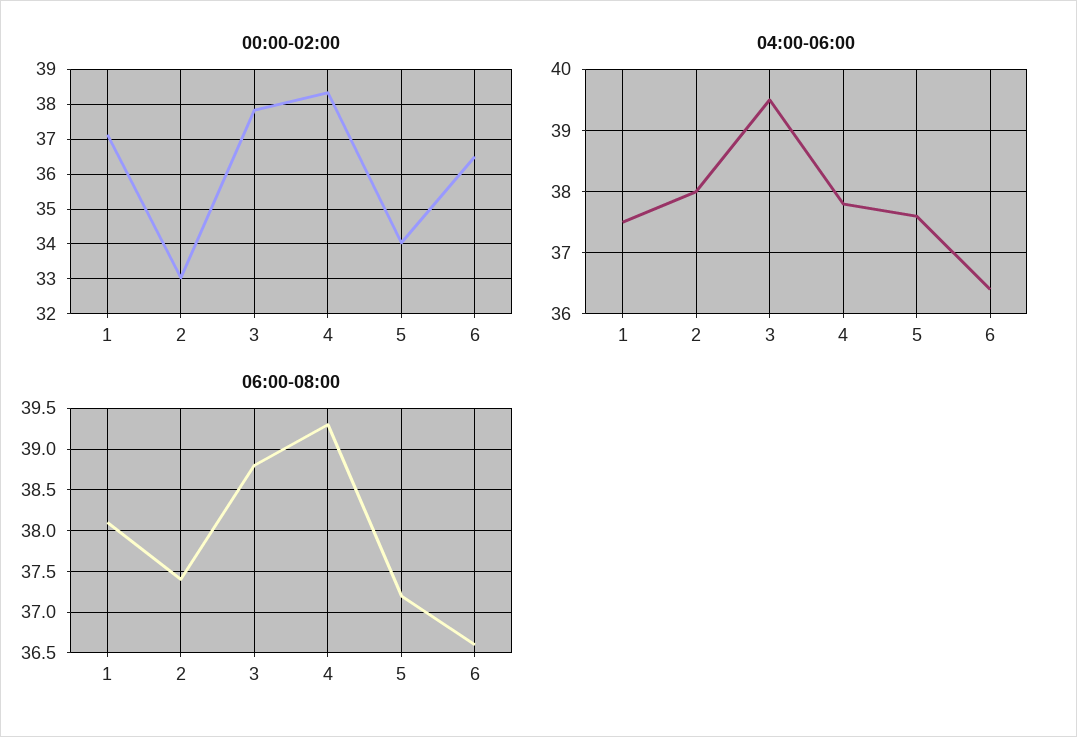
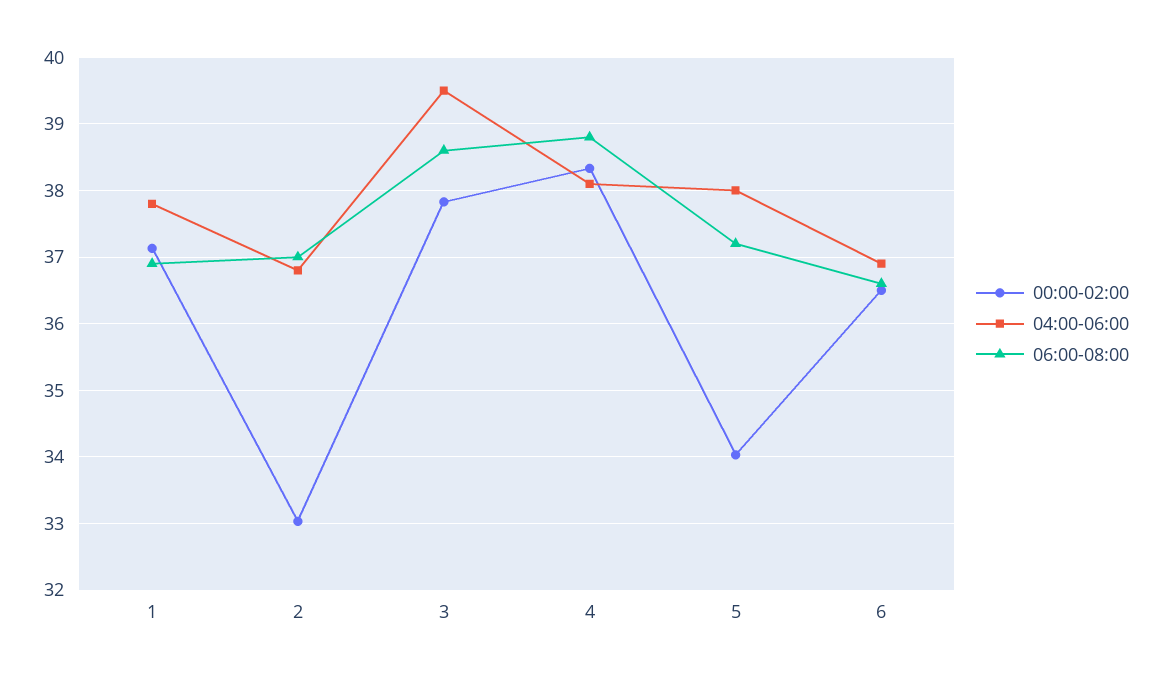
  {
    "00:00-02:00": {
      "1": 37.1,
      "2": 33,
      "3": 37.8,
      "4": 38.3,
      "5": 34,
      "6": 36.5
    },
    "04:00-06:00": {
-     "1": 37.5,
+     "1": 37.8,
-     "2": 38,
+     "2": 36.8,
      "3": 39.5,
-     "4": 37.8,
+     "4": 38.1,
-     "5": 37.6,
+     "5": 38,
-     "6": 36.4
+     "6": 36.9
    },
    "06:00-08:00": {
-     "1": 38.1,
+     "1": 36.9,
-     "2": 37.4,
+     "2": 37,
-     "3": 38.8,
+     "3": 38.6,
-     "4": 39.3,
+     "4": 38.8,
      "5": 37.2,
      "6": 36.6
    }
  }

